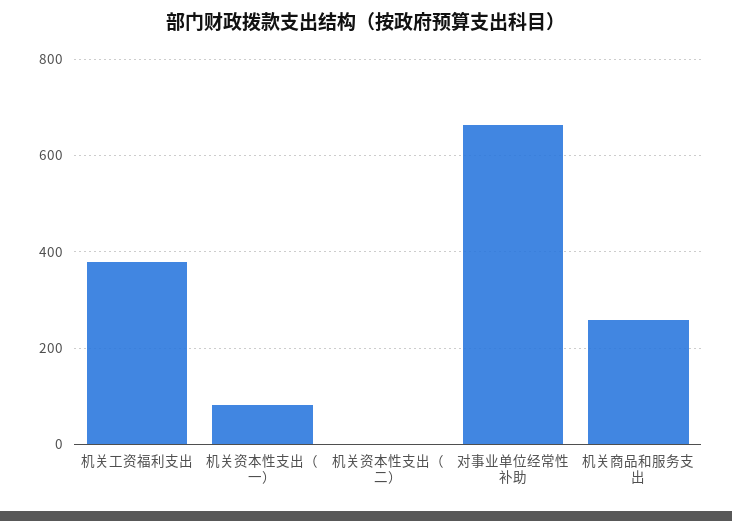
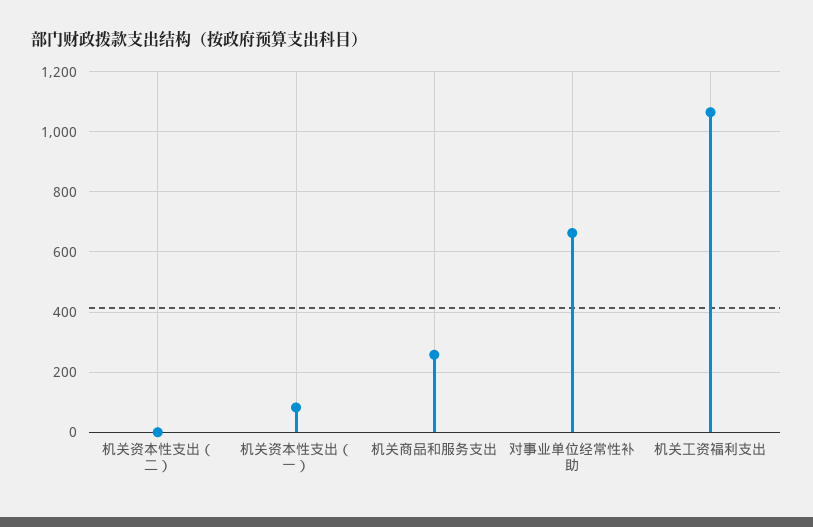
  {
-   "机关工资福利支出": 380,
+   "机关工资福利支出": 1060,
    "机关资本性支出（一）": 80,
    "机关资本性支出（二）": 0,
    "对事业单位经常性补助": 660,
    "机关商品和服务支出": 260
  }

